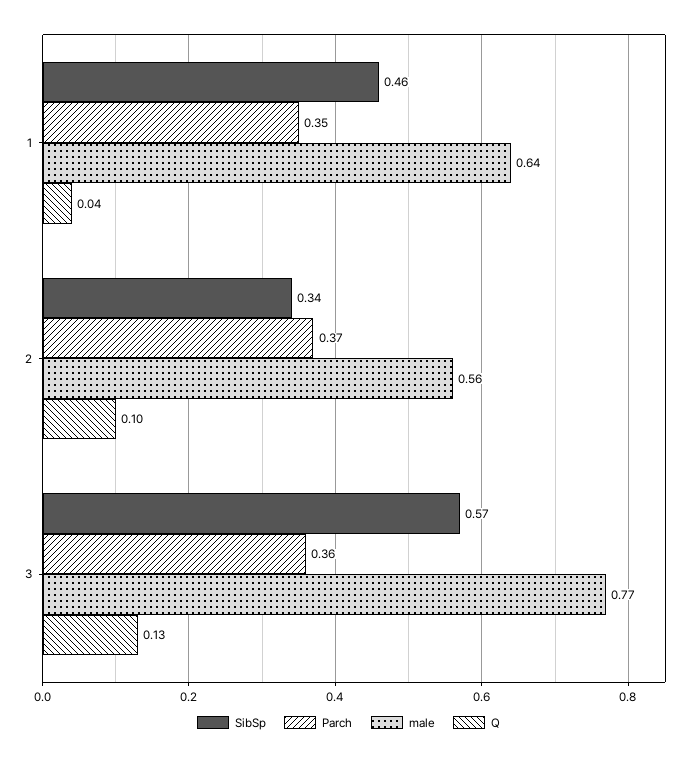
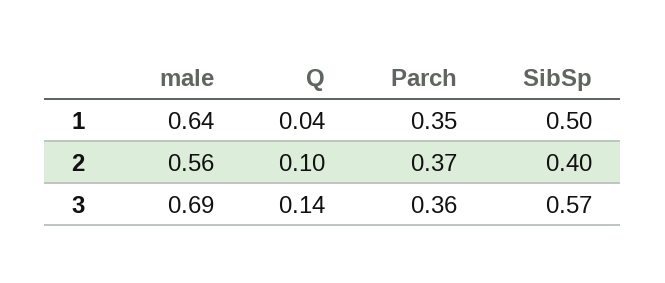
  {
    "SibSp": {
-     "1": 0.46,
+     "1": 0.5,
-     "2": 0.34,
+     "2": 0.4,
      "3": 0.57
    },
    "Parch": {
      "1": 0.35,
      "2": 0.37,
      "3": 0.36
    },
    "male": {
      "1": 0.64,
      "2": 0.56,
-     "3": 0.77
+     "3": 0.69
    },
    "Q": {
      "1": 0.04,
      "2": 0.1,
-     "3": 0.13
+     "3": 0.14
    }
  }

